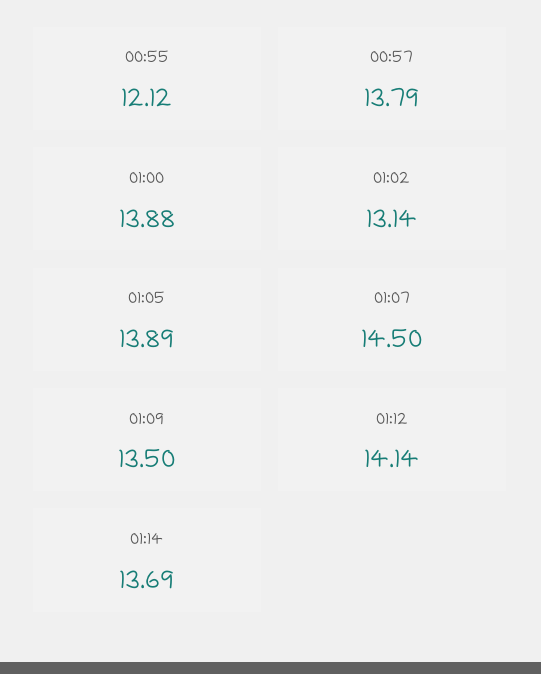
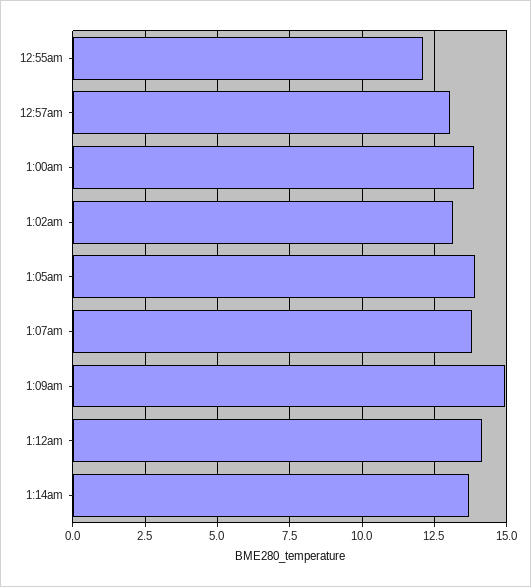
  {
    "00:55": 12.12,
-   "00:57": 13.79,
+   "00:57": 13,
    "01:00": 13.88,
    "01:02": 13.14,
    "01:05": 13.89,
-   "01:07": 14.5,
+   "01:07": 13.75,
-   "01:09": 13.5,
+   "01:09": 15,
    "01:12": 14.14,
    "01:14": 13.69
  }

